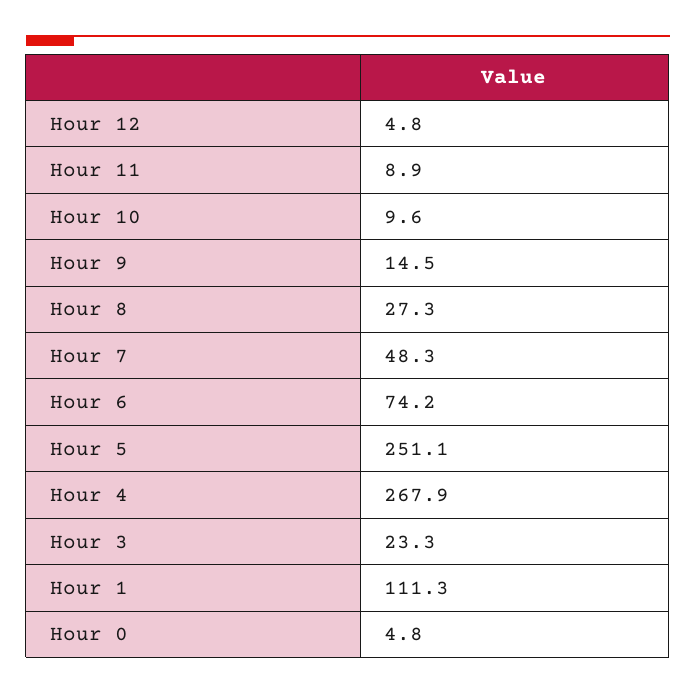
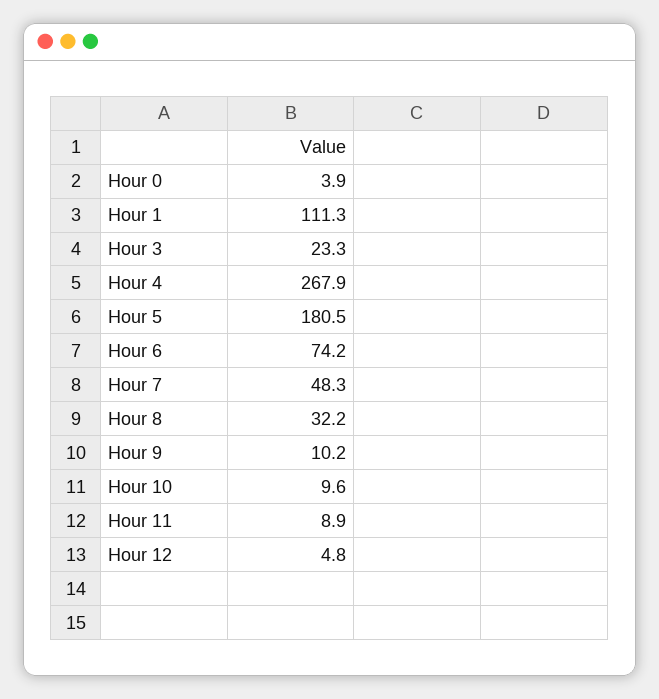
  {
    "Hour 12": 4.8,
    "Hour 11": 8.9,
    "Hour 10": 9.6,
-   "Hour 9": 14.5,
+   "Hour 9": 10.2,
-   "Hour 8": 27.3,
+   "Hour 8": 32.2,
    "Hour 7": 48.3,
    "Hour 6": 74.2,
-   "Hour 5": 251.1,
+   "Hour 5": 180.5,
    "Hour 4": 267.9,
    "Hour 3": 23.3,
    "Hour 1": 111.3,
-   "Hour 0": 4.8
+   "Hour 0": 3.9
  }

